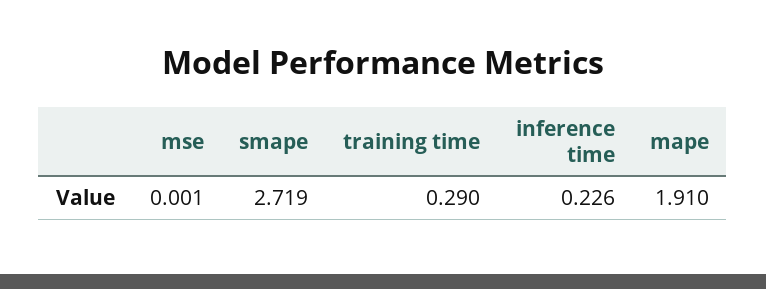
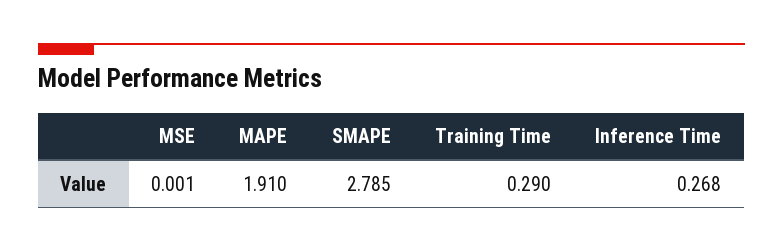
  {
    "mse": 0.001,
-   "smape": 2.719,
+   "smape": 2.785,
    "training time": 0.29,
-   "inference time": 0.226,
+   "inference time": 0.268,
    "mape": 1.91
  }

